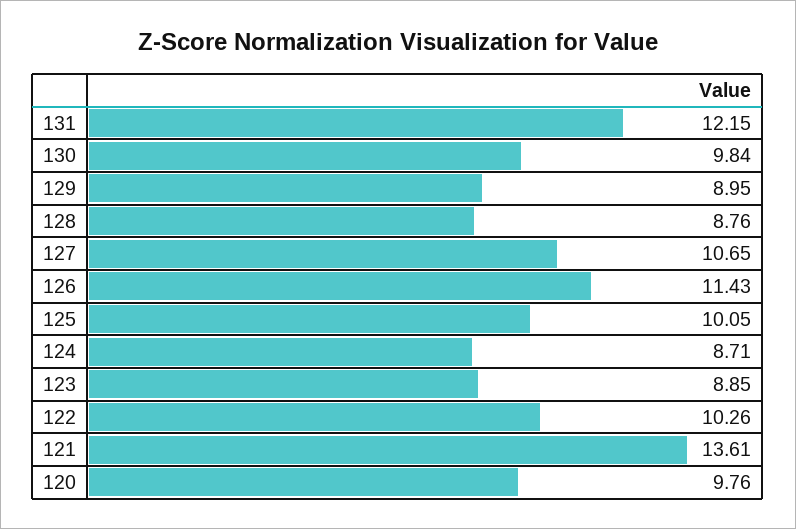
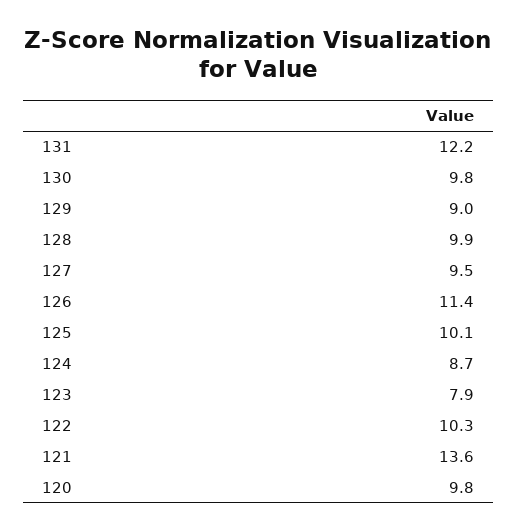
  {
    "131": 12.15,
    "130": 9.84,
    "129": 8.95,
-   "128": 8.76,
+   "128": 9.9,
-   "127": 10.65,
+   "127": 9.5,
    "126": 11.43,
    "125": 10.05,
    "124": 8.71,
-   "123": 8.85,
+   "123": 7.9,
    "122": 10.26,
    "121": 13.61,
    "120": 9.76
  }

